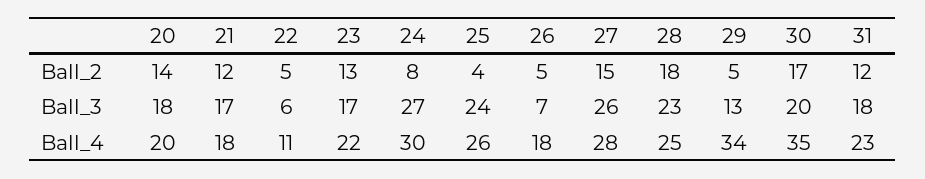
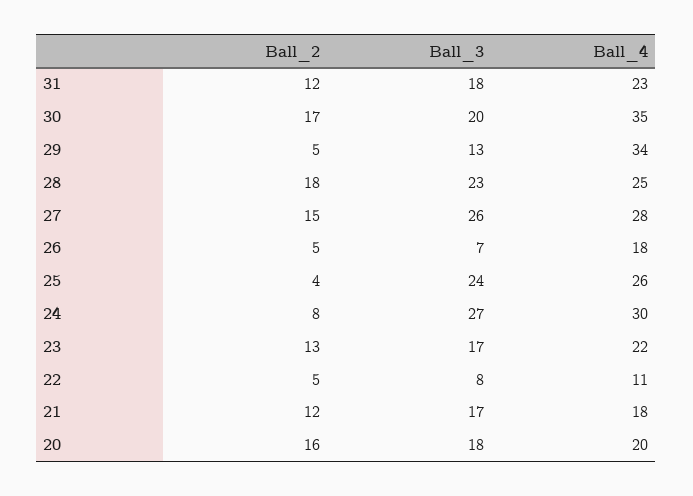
  {
    "20": {
-     "Ball_2": 14,
+     "Ball_2": 16,
      "Ball_3": 18,
      "Ball_4": 20
    },
    "21": {
      "Ball_2": 12,
      "Ball_3": 17,
      "Ball_4": 18
    },
    "22": {
      "Ball_2": 5,
-     "Ball_3": 6,
+     "Ball_3": 8,
      "Ball_4": 11
    },
    "23": {
      "Ball_2": 13,
      "Ball_3": 17,
      "Ball_4": 22
    },
    "24": {
      "Ball_2": 8,
      "Ball_3": 27,
      "Ball_4": 30
    },
    "25": {
      "Ball_2": 4,
      "Ball_3": 24,
      "Ball_4": 26
    },
    "26": {
      "Ball_2": 5,
      "Ball_3": 7,
      "Ball_4": 18
    },
    "27": {
      "Ball_2": 15,
      "Ball_3": 26,
      "Ball_4": 28
    },
    "28": {
      "Ball_2": 18,
      "Ball_3": 23,
      "Ball_4": 25
    },
    "29": {
      "Ball_2": 5,
      "Ball_3": 13,
      "Ball_4": 34
    },
    "30": {
      "Ball_2": 17,
      "Ball_3": 20,
      "Ball_4": 35
    },
    "31": {
      "Ball_2": 12,
      "Ball_3": 18,
      "Ball_4": 23
    }
  }

